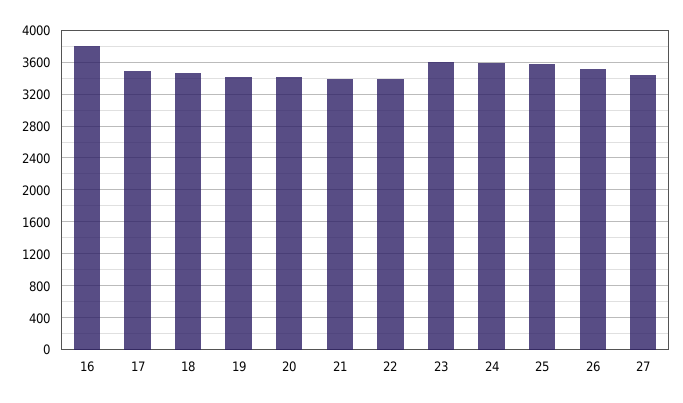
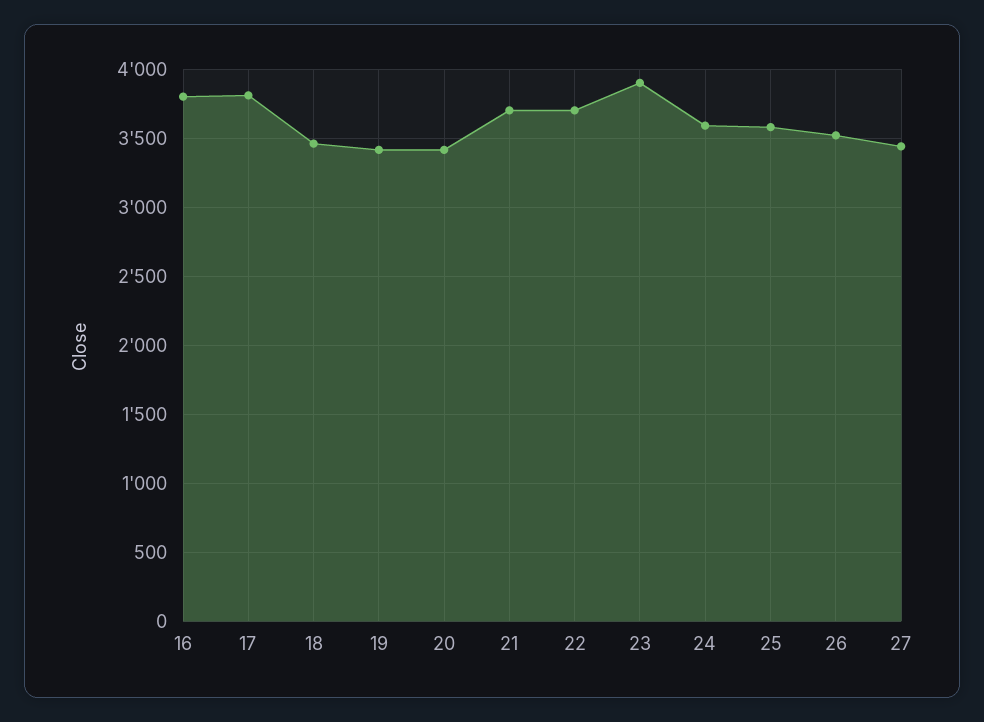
  {
    "16": 3800,
-   "17": 3500,
+   "17": 3800,
    "18": 3450,
    "19": 3400,
    "20": 3400,
-   "21": 3400,
+   "21": 3700,
-   "22": 3400,
+   "22": 3700,
-   "23": 3600,
+   "23": 3900,
    "24": 3600,
    "25": 3600,
    "26": 3500,
    "27": 3450
  }

